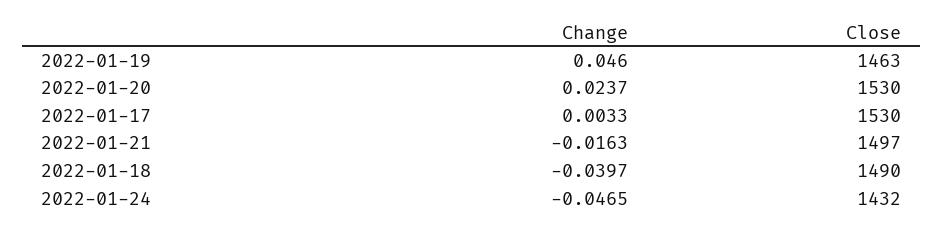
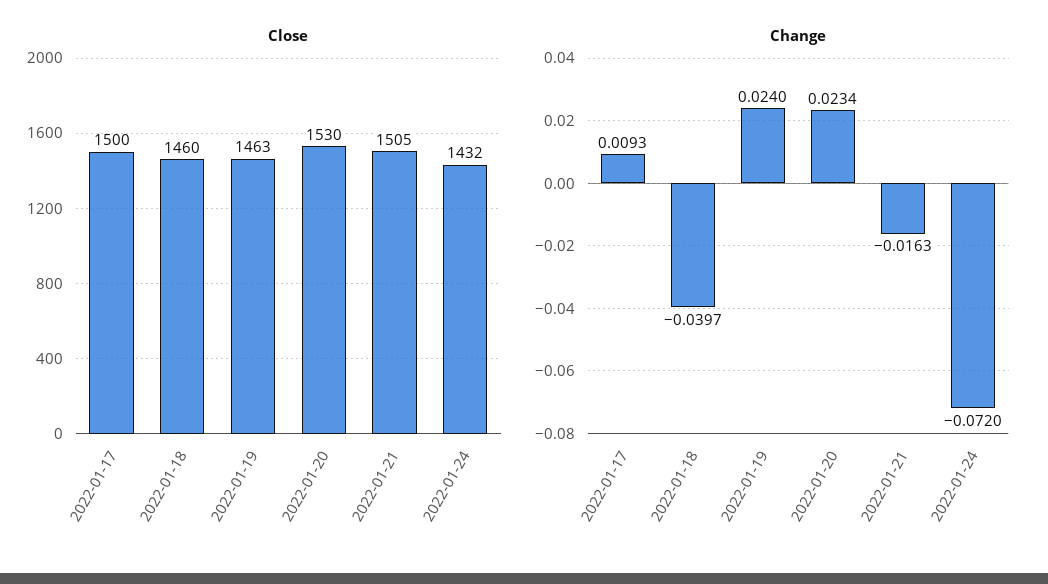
  {
    "Change": {
-     "2022-01-19": 0.046,
+     "2022-01-19": 0.024,
-     "2022-01-20": 0.0237,
+     "2022-01-20": 0.0234,
-     "2022-01-17": 0.0033,
+     "2022-01-17": 0.0093,
      "2022-01-21": -0.0163,
      "2022-01-18": -0.0397,
-     "2022-01-24": -0.0465
+     "2022-01-24": -0.072
    },
    "Close": {
      "2022-01-19": 1463,
      "2022-01-20": 1530,
-     "2022-01-17": 1530,
+     "2022-01-17": 1500,
-     "2022-01-21": 1497,
+     "2022-01-21": 1505,
-     "2022-01-18": 1490,
+     "2022-01-18": 1460,
      "2022-01-24": 1432
    }
  }

